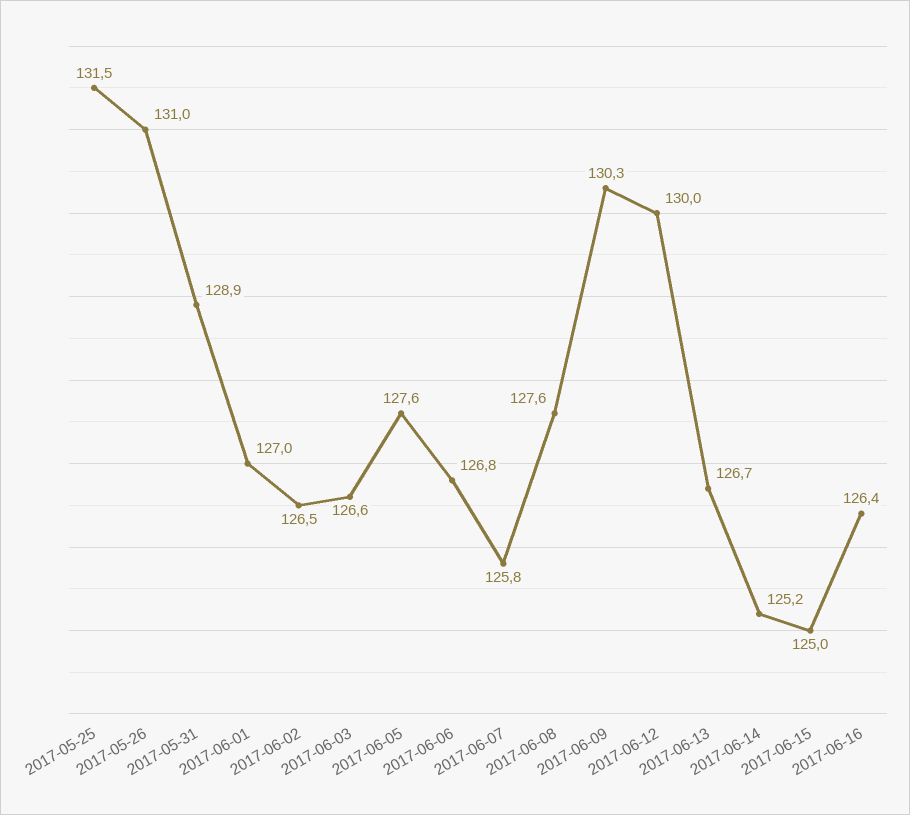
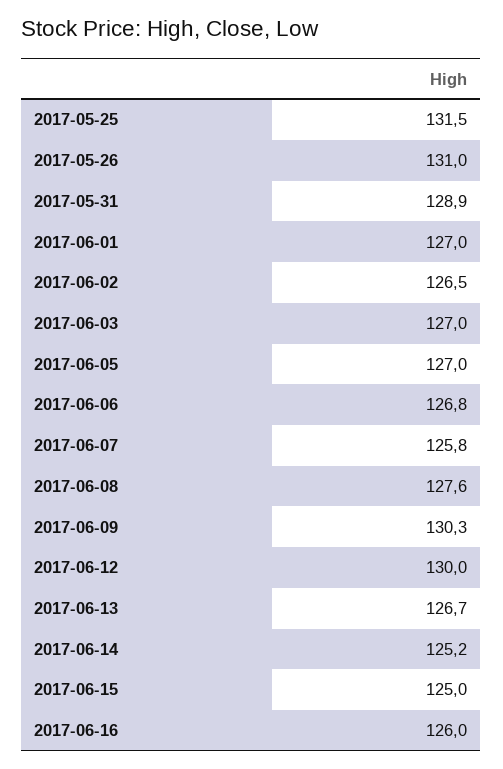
  {
    "2017-05-25": 131.5,
    "2017-05-26": 131,
    "2017-05-31": 128.9,
    "2017-06-01": 127,
    "2017-06-02": 126.5,
-   "2017-06-03": 126.6,
+   "2017-06-03": 127,
-   "2017-06-05": 127.6,
+   "2017-06-05": 127,
    "2017-06-06": 126.8,
    "2017-06-07": 125.8,
    "2017-06-08": 127.6,
    "2017-06-09": 130.3,
    "2017-06-12": 130,
    "2017-06-13": 126.7,
    "2017-06-14": 125.2,
    "2017-06-15": 125,
-   "2017-06-16": 126.4
+   "2017-06-16": 126
  }

